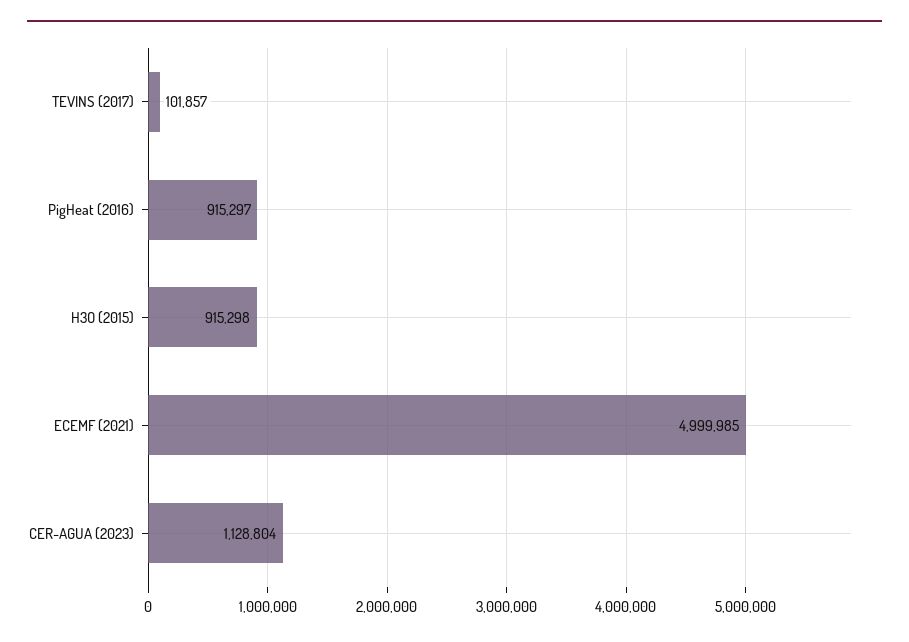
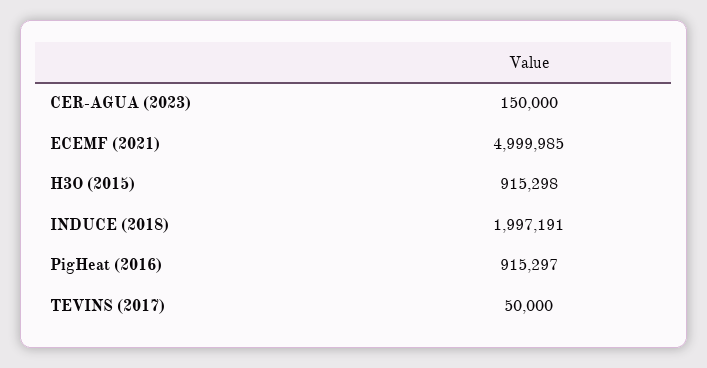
  {
-   "TEVINS (2017)": 101857,
+   "TEVINS (2017)": 50000,
    "PigHeat (2016)": 915297,
    "H3O (2015)": 915298,
    "ECEMF (2021)": 4999985,
-   "CER-AGUA (2023)": 1128804
+   "CER-AGUA (2023)": 150000,
+   "INDUCE (2018)": 1997191
  }

